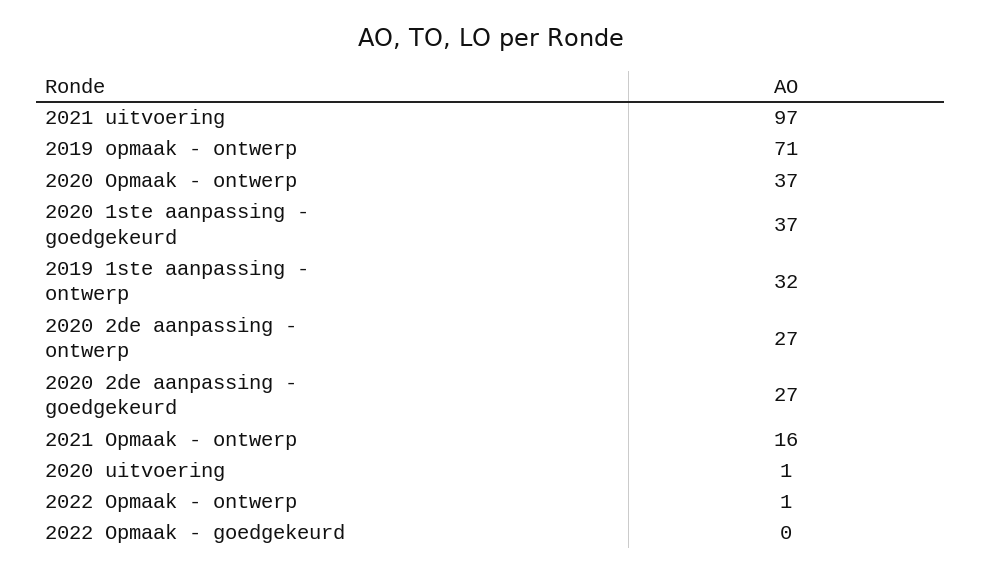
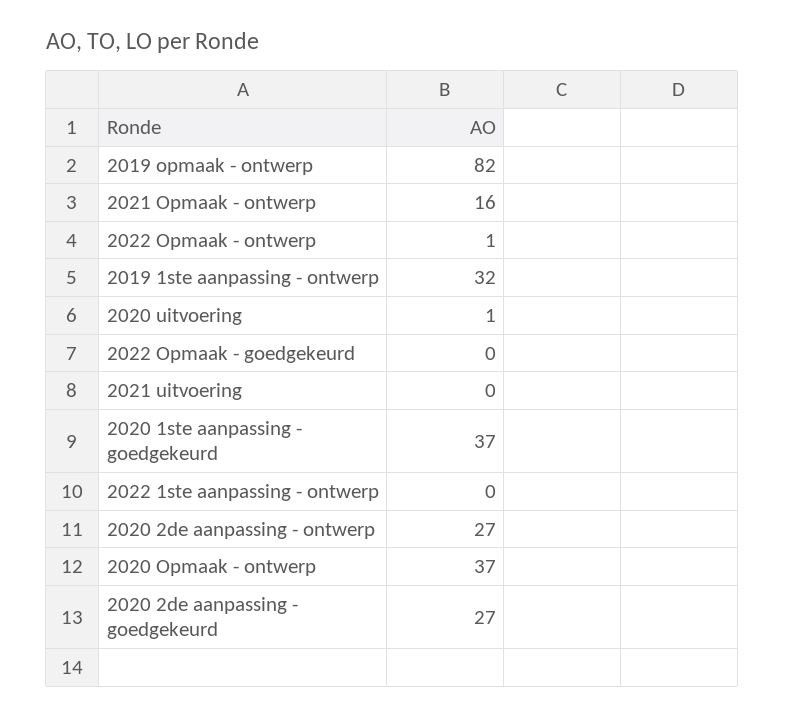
  {
-   "2021 uitvoering": 97,
+   "2021 uitvoering": 0,
-   "2019 opmaak - ontwerp": 71,
+   "2019 opmaak - ontwerp": 82,
    "2020 Opmaak - ontwerp": 37,
    "2020 1ste aanpassing - goedgekeurd": 37,
    "2019 1ste aanpassing - ontwerp": 32,
    "2020 2de aanpassing - ontwerp": 27,
    "2020 2de aanpassing - goedgekeurd": 27,
    "2021 Opmaak - ontwerp": 16,
    "2020 uitvoering": 1,
    "2022 Opmaak - ontwerp": 1,
-   "2022 Opmaak - goedgekeurd": 0
+   "2022 Opmaak - goedgekeurd": 0,
+   "2022 1ste aanpassing - ontwerp": 0
  }

